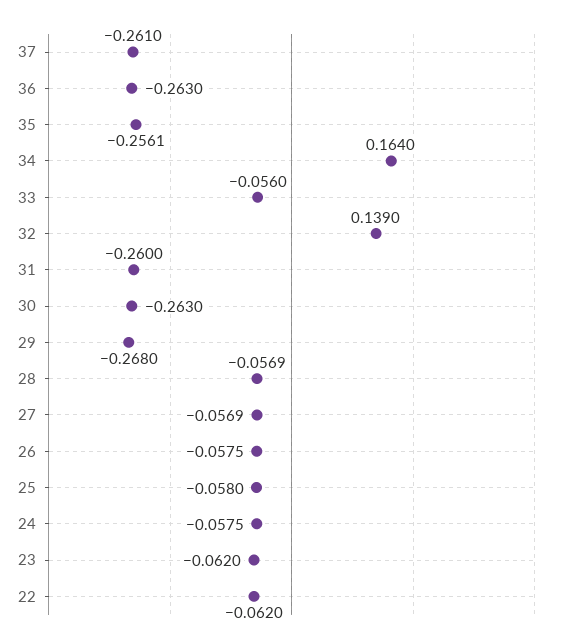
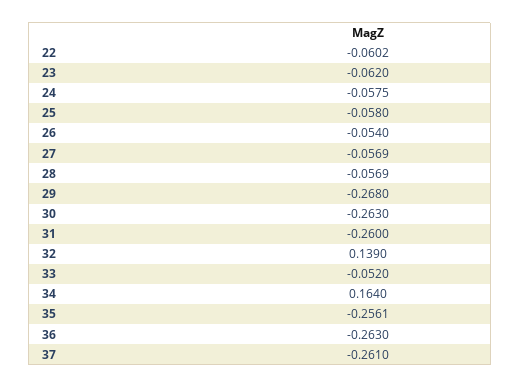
  {
    "37": -0.261,
    "36": -0.263,
    "35": -0.2561,
    "34": 0.164,
-   "33": -0.056,
+   "33": -0.052,
    "32": 0.139,
    "31": -0.26,
    "30": -0.263,
    "29": -0.268,
    "28": -0.0569,
    "27": -0.0569,
-   "26": -0.0575,
+   "26": -0.054,
    "25": -0.058,
    "24": -0.0575,
    "23": -0.062,
-   "22": -0.062
+   "22": -0.0602
  }

